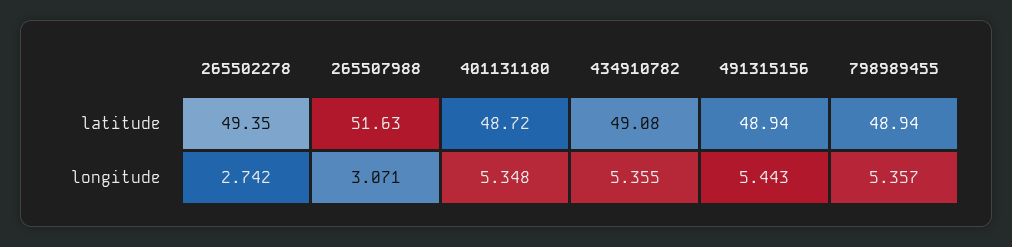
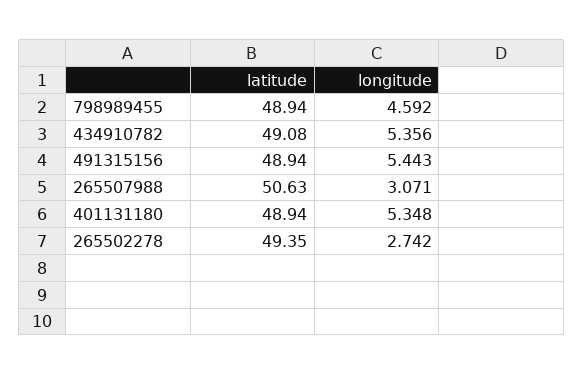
  {
    "265502278": {
      "latitude": 49.35,
      "longitude": 2.742
    },
    "265507988": {
-     "latitude": 51.63,
+     "latitude": 50.63,
      "longitude": 3.071
    },
    "401131180": {
-     "latitude": 48.72,
+     "latitude": 48.94,
      "longitude": 5.348
    },
    "434910782": {
      "latitude": 49.08,
-     "longitude": 5.355
+     "longitude": 5.356
    },
    "491315156": {
      "latitude": 48.94,
      "longitude": 5.443
    },
    "798989455": {
      "latitude": 48.94,
-     "longitude": 5.357
+     "longitude": 4.592
    }
  }

